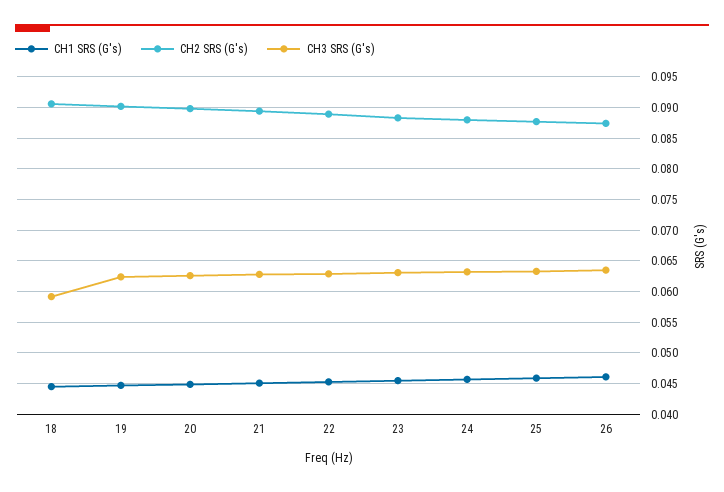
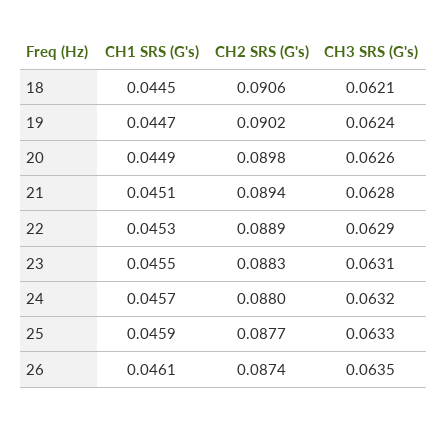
  {
    "CH1 SRS (G's)": {
      "18": 0.0445,
      "19": 0.0447,
      "20": 0.0449,
      "21": 0.0451,
      "22": 0.0453,
      "23": 0.0455,
      "24": 0.0457,
      "25": 0.0459,
      "26": 0.0461
    },
    "CH2 SRS (G's)": {
      "18": 0.0906,
      "19": 0.0902,
      "20": 0.0898,
      "21": 0.0894,
      "22": 0.0889,
      "23": 0.0883,
      "24": 0.088,
      "25": 0.0877,
      "26": 0.0874
    },
    "CH3 SRS (G's)": {
-     "18": 0.059,
+     "18": 0.0621,
      "19": 0.0624,
      "20": 0.0626,
      "21": 0.0628,
      "22": 0.0629,
      "23": 0.0631,
      "24": 0.0632,
      "25": 0.0633,
      "26": 0.0635
    }
  }

